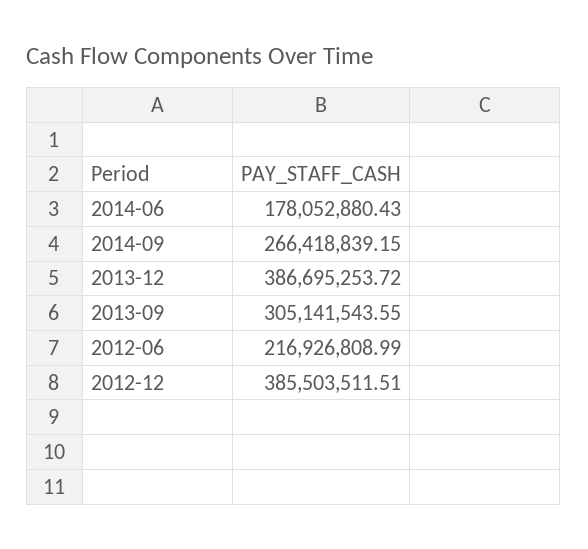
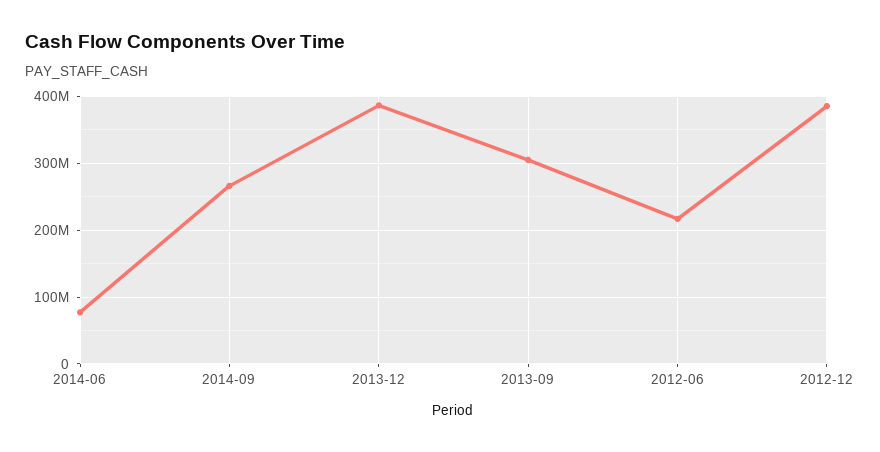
  {
-   "2014-06": 178052880.43,
+   "2014-06": 80000000,
    "2014-09": 266418839.15,
    "2013-12": 386695253.72,
    "2013-09": 305141543.55,
    "2012-06": 216926808.99,
    "2012-12": 385503511.51
  }

